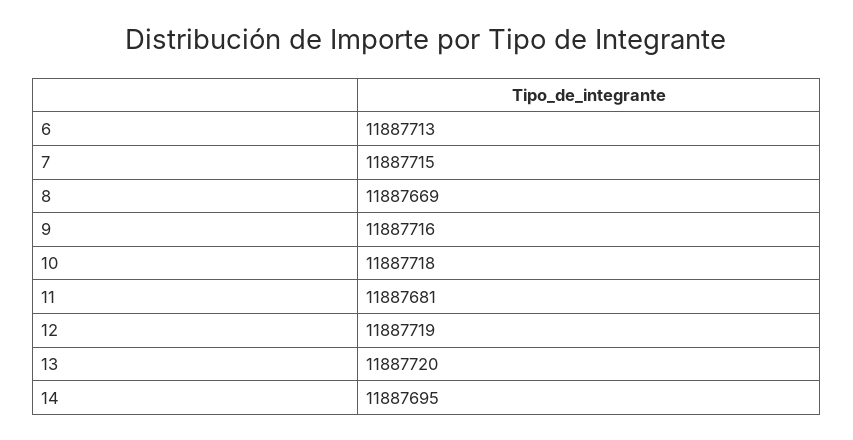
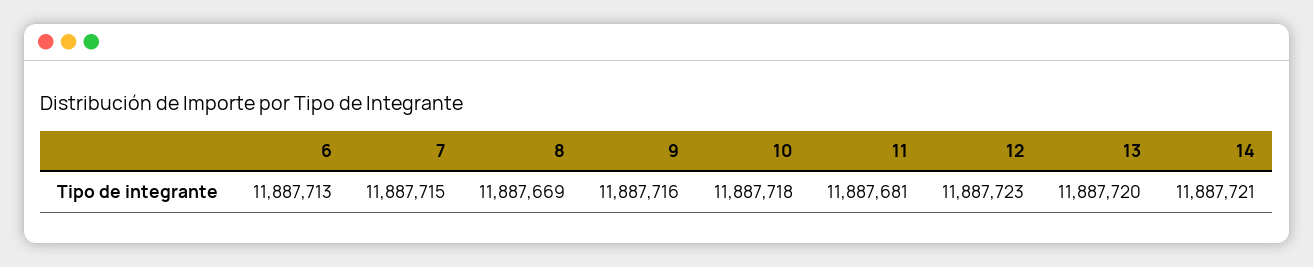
  {
    "6": 11887713,
    "7": 11887715,
    "8": 11887669,
    "9": 11887716,
    "10": 11887718,
    "11": 11887681,
-   "12": 11887719,
+   "12": 11887723,
    "13": 11887720,
-   "14": 11887695
+   "14": 11887721
  }

